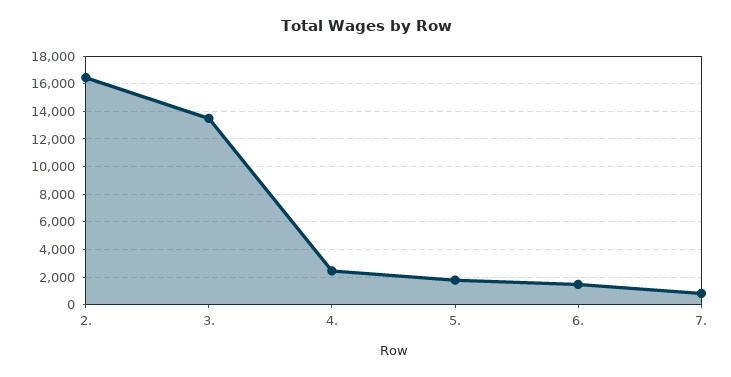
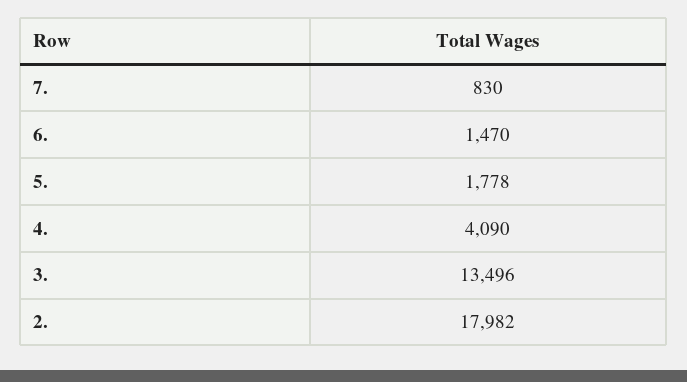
  {
-   "2.": 16500,
+   "2.": 17982,
    "3.": 13496,
-   "4.": 2500,
+   "4.": 4090,
    "5.": 1778,
    "6.": 1470,
    "7.": 830
  }

